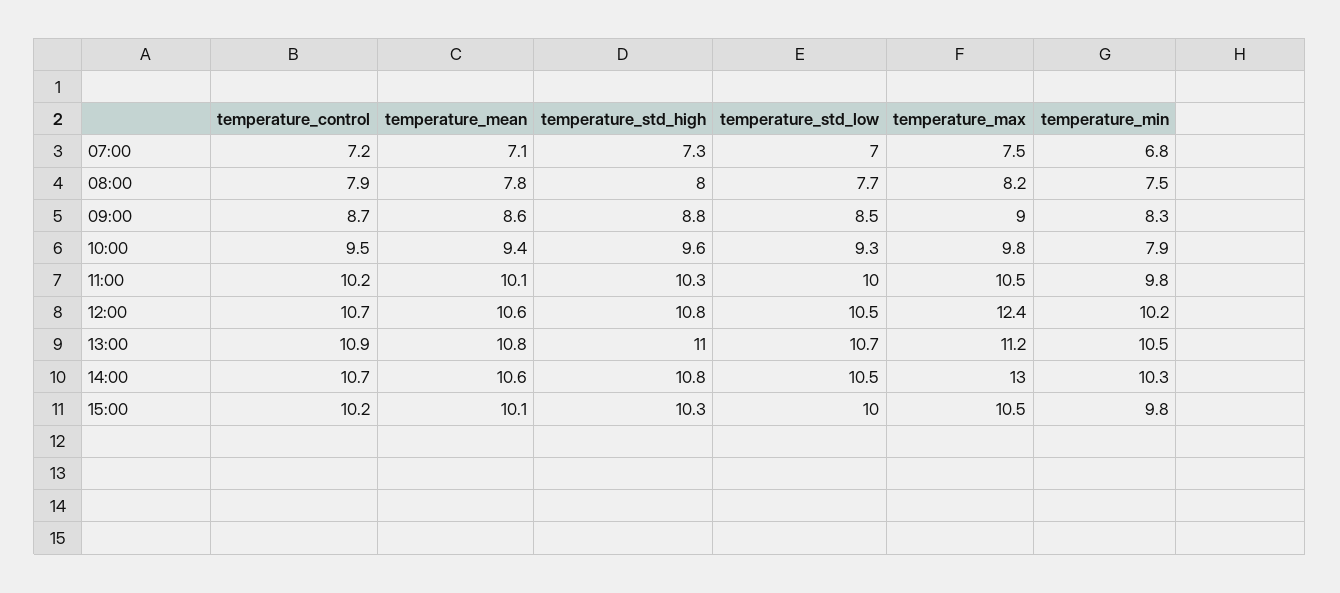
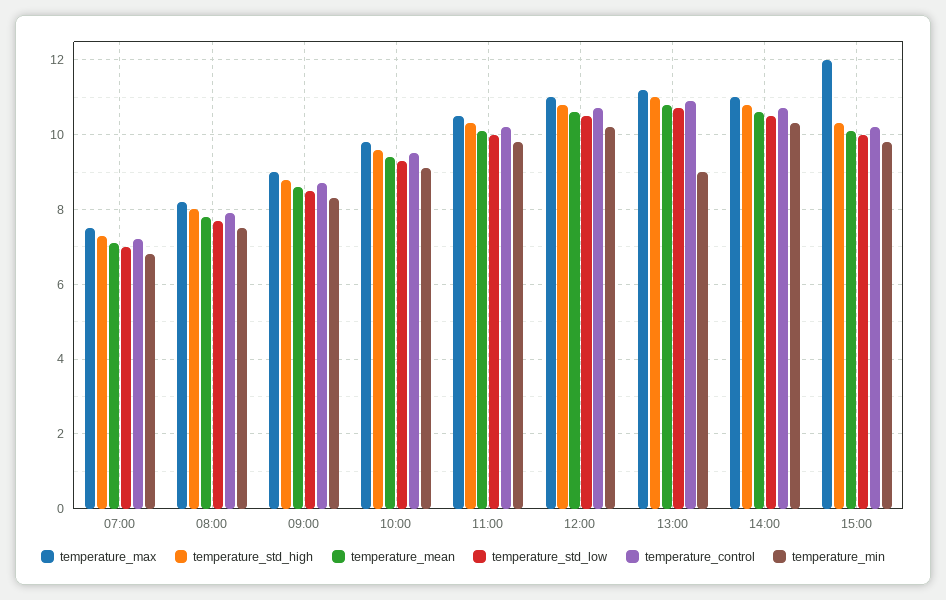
  {
    "temperature_control": {
      "07:00": 7.2,
      "08:00": 7.9,
      "09:00": 8.7,
      "10:00": 9.5,
      "11:00": 10.2,
      "12:00": 10.7,
      "13:00": 10.9,
      "14:00": 10.7,
      "15:00": 10.2
    },
    "temperature_mean": {
      "07:00": 7.1,
      "08:00": 7.8,
      "09:00": 8.6,
      "10:00": 9.4,
      "11:00": 10.1,
      "12:00": 10.6,
      "13:00": 10.8,
      "14:00": 10.6,
      "15:00": 10.1
    },
    "temperature_std_high": {
      "07:00": 7.3,
      "08:00": 8,
      "09:00": 8.8,
      "10:00": 9.6,
      "11:00": 10.3,
      "12:00": 10.8,
      "13:00": 11,
      "14:00": 10.8,
      "15:00": 10.3
    },
    "temperature_std_low": {
      "07:00": 7,
      "08:00": 7.7,
      "09:00": 8.5,
      "10:00": 9.3,
      "11:00": 10,
      "12:00": 10.5,
      "13:00": 10.7,
      "14:00": 10.5,
      "15:00": 10
    },
    "temperature_max": {
      "07:00": 7.5,
      "08:00": 8.2,
      "09:00": 9,
      "10:00": 9.8,
      "11:00": 10.5,
-     "12:00": 12.4,
+     "12:00": 11,
      "13:00": 11.2,
-     "14:00": 13,
+     "14:00": 11,
-     "15:00": 10.5
+     "15:00": 12
    },
    "temperature_min": {
      "07:00": 6.8,
      "08:00": 7.5,
      "09:00": 8.3,
-     "10:00": 7.9,
+     "10:00": 9,
      "11:00": 9.8,
      "12:00": 10.2,
-     "13:00": 10.5,
+     "13:00": 9,
      "14:00": 10.3,
      "15:00": 9.8
    }
  }

